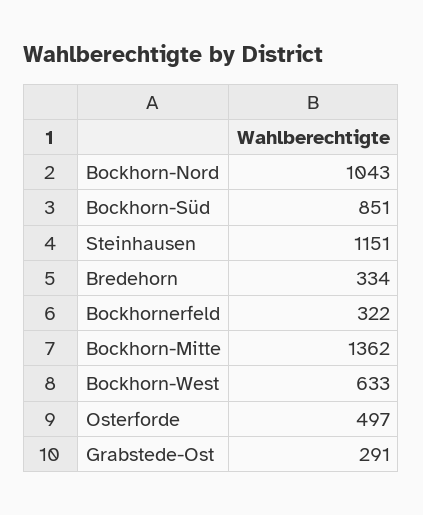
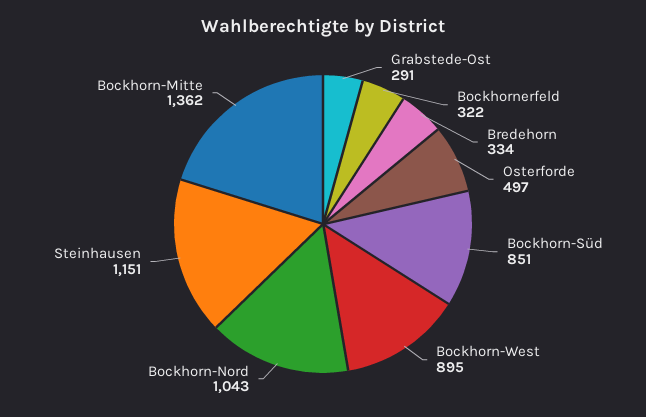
  {
    "Bockhorn-Nord": 1043,
    "Bockhorn-Süd": 851,
    "Steinhausen": 1151,
    "Bredehorn": 334,
    "Bockhornerfeld": 322,
    "Bockhorn-Mitte": 1362,
-   "Bockhorn-West": 633,
+   "Bockhorn-West": 895,
    "Osterforde": 497,
    "Grabstede-Ost": 291
  }

